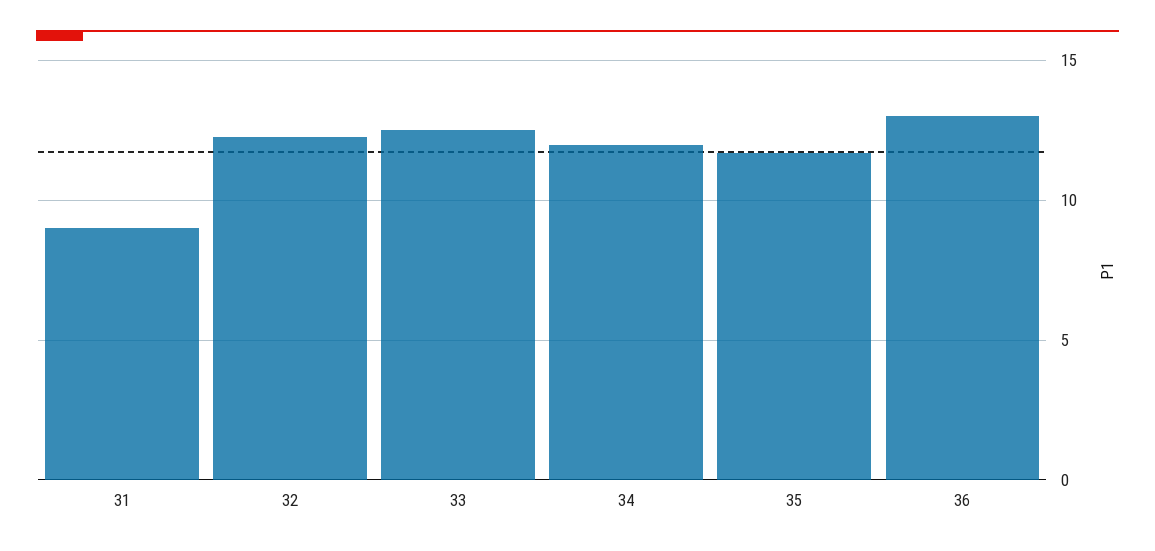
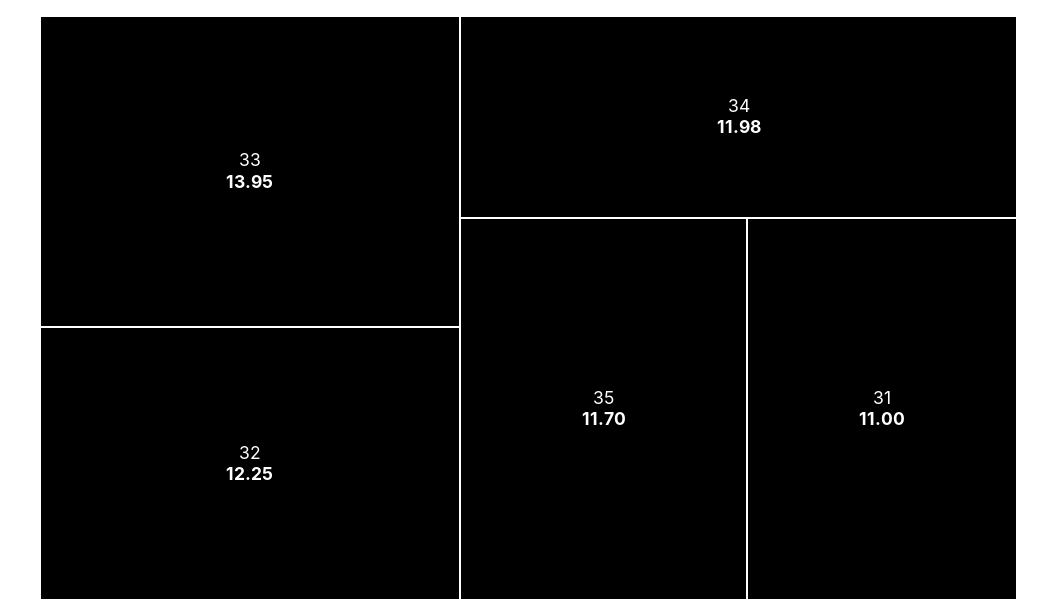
  {
-   "31": 9,
+   "31": 11,
    "32": 12.25,
-   "33": 12.5,
+   "33": 13.95,
    "34": 11.98,
-   "35": 11.7,
+   "35": 11.7
-   "36": 13
  }

